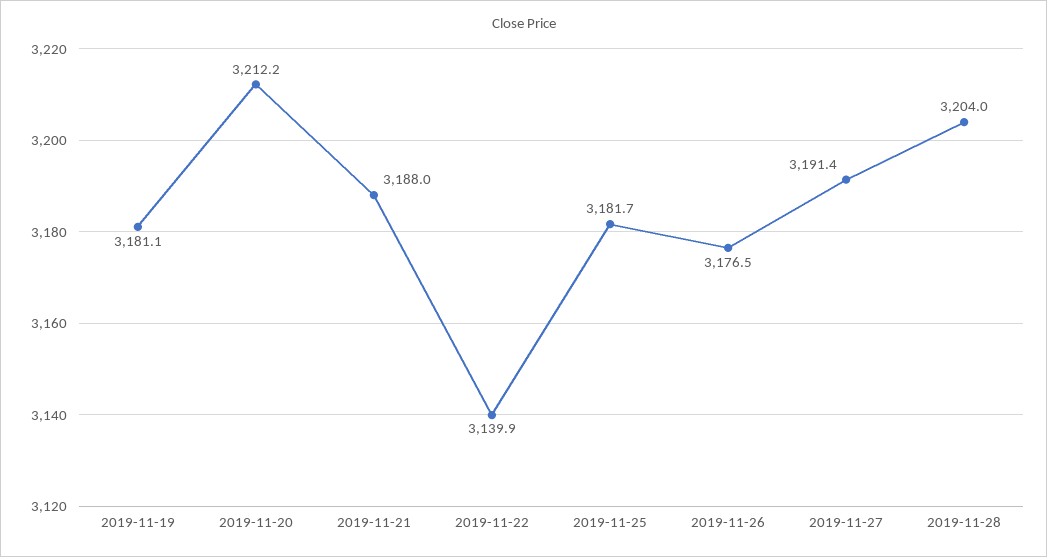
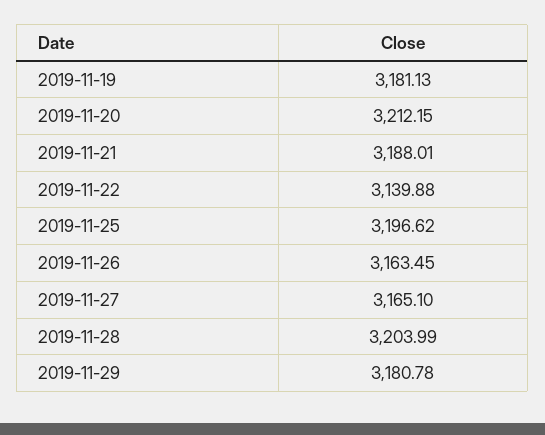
  {
    "2019-11-19": 3181.13,
    "2019-11-20": 3212.15,
    "2019-11-21": 3188.01,
    "2019-11-22": 3139.88,
-   "2019-11-25": 3181.7,
+   "2019-11-25": 3196.62,
-   "2019-11-26": 3176.5,
+   "2019-11-26": 3163.45,
-   "2019-11-27": 3191.4,
+   "2019-11-27": 3165.1,
-   "2019-11-28": 3203.99
+   "2019-11-28": 3203.99,
+   "2019-11-29": 3180.78
  }

